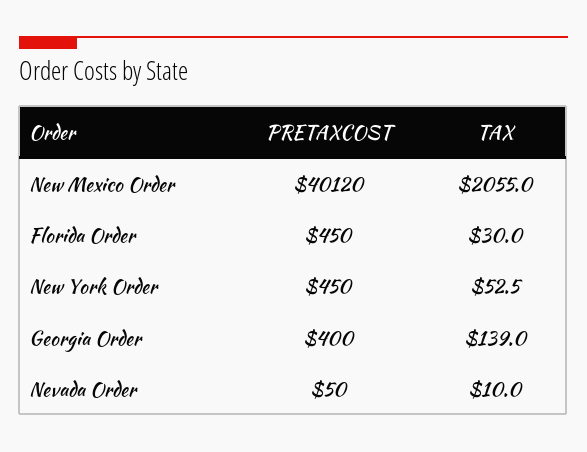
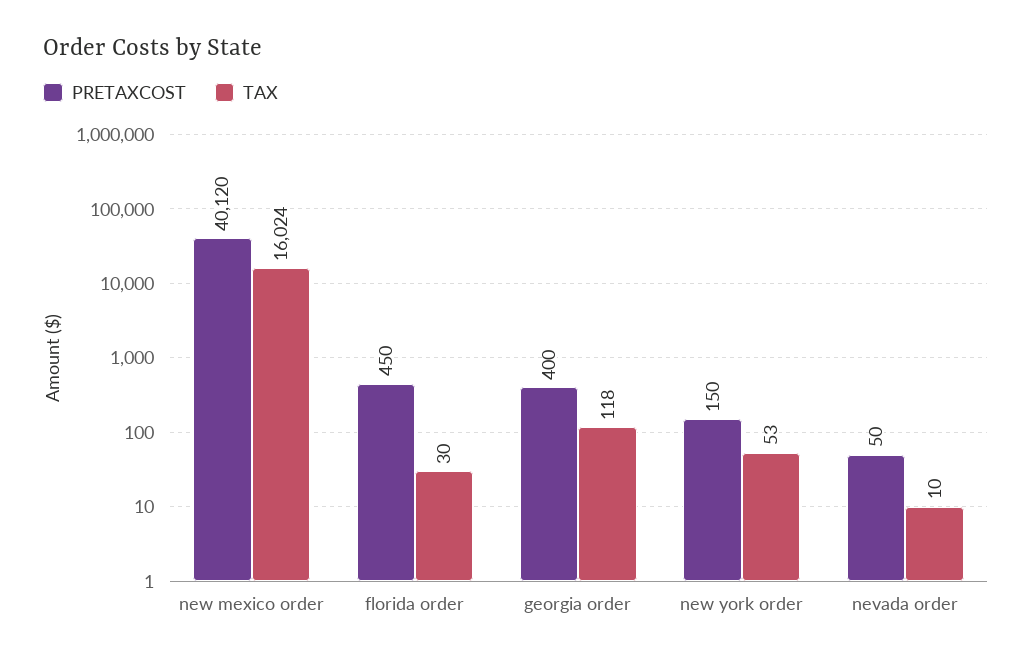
  {
    "PRETAXCOST": {
      "New Mexico Order": 40120,
      "Florida Order": 450,
-     "New York Order": 450,
+     "New York Order": 150,
      "Georgia Order": 400,
      "Nevada Order": 50
    },
    "TAX": {
-     "New Mexico Order": 2055,
+     "New Mexico Order": 16024,
      "Florida Order": 30,
      "New York Order": 52.5,
-     "Georgia Order": 139,
+     "Georgia Order": 118,
      "Nevada Order": 10
    }
  }

